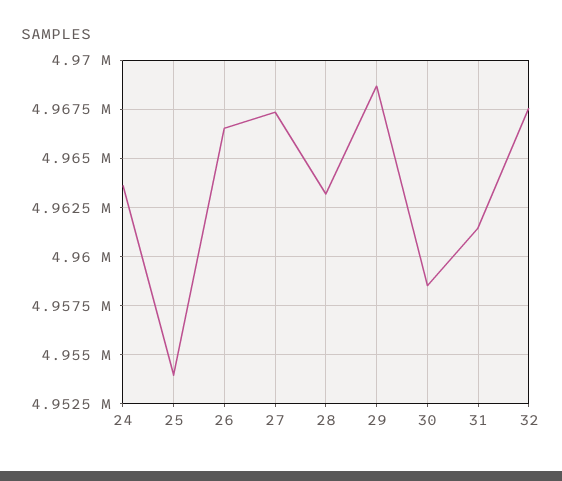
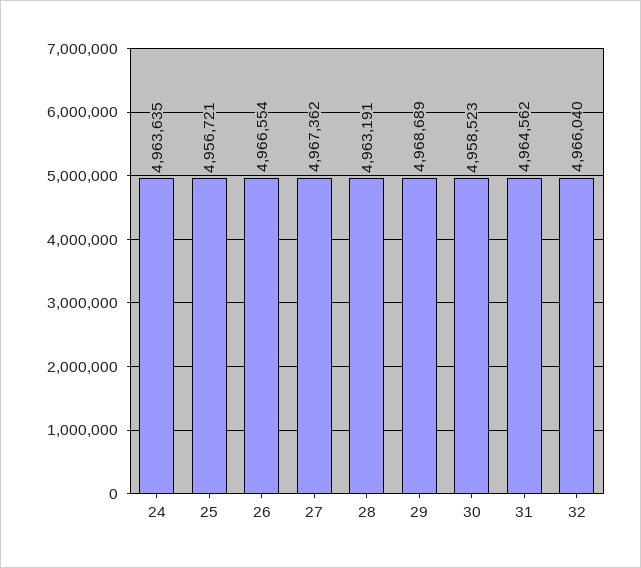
  {
    "24": 4963635,
-   "25": 4954000,
+   "25": 4956721,
    "26": 4966554,
    "27": 4967362,
    "28": 4963191,
    "29": 4968689,
    "30": 4958523,
-   "31": 4961500,
+   "31": 4964562,
-   "32": 4967500
+   "32": 4966040
  }

